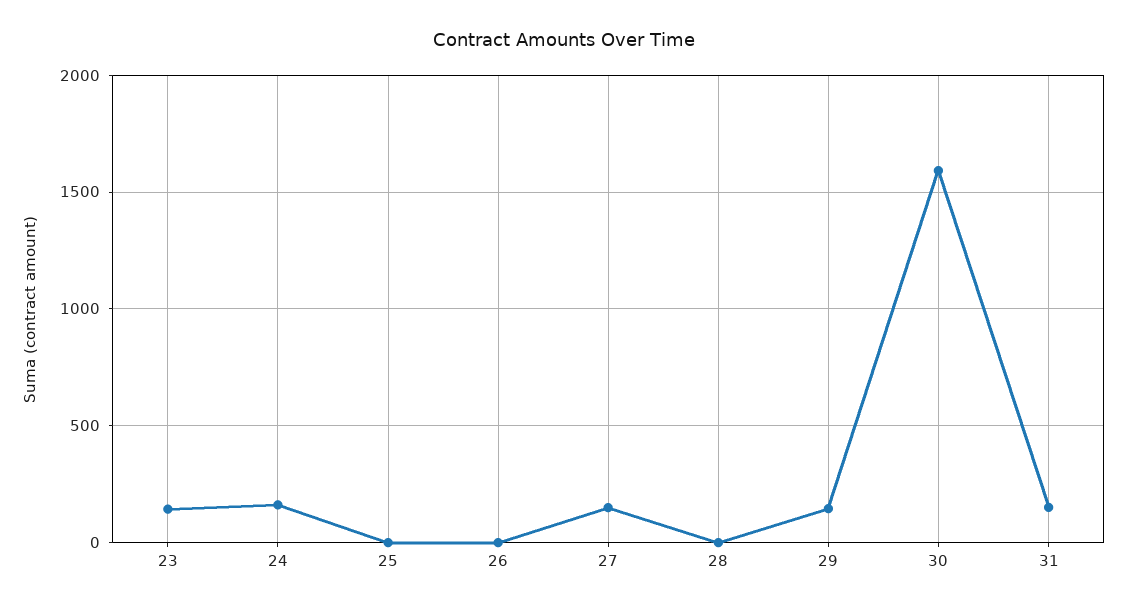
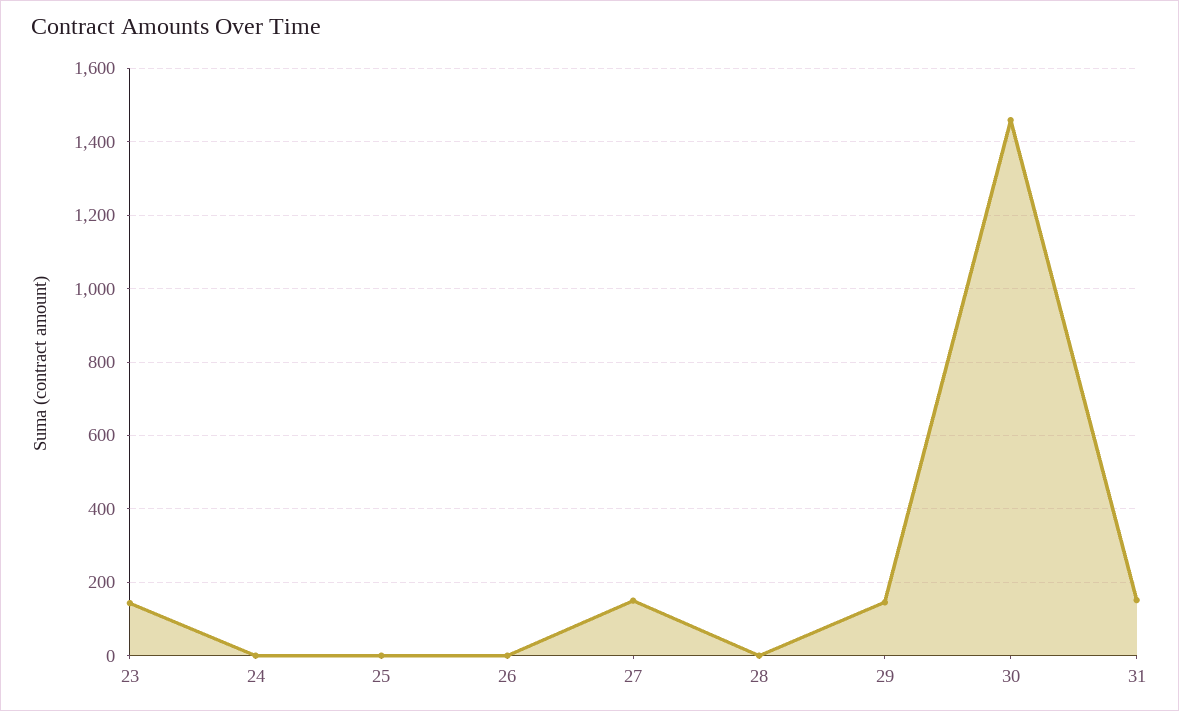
  {
    "23": 140,
-   "24": 150,
+   "24": 0,
    "25": 0,
    "26": 0,
    "27": 160,
    "28": 0,
    "29": 140,
-   "30": 1600,
+   "30": 1460,
    "31": 160
  }

